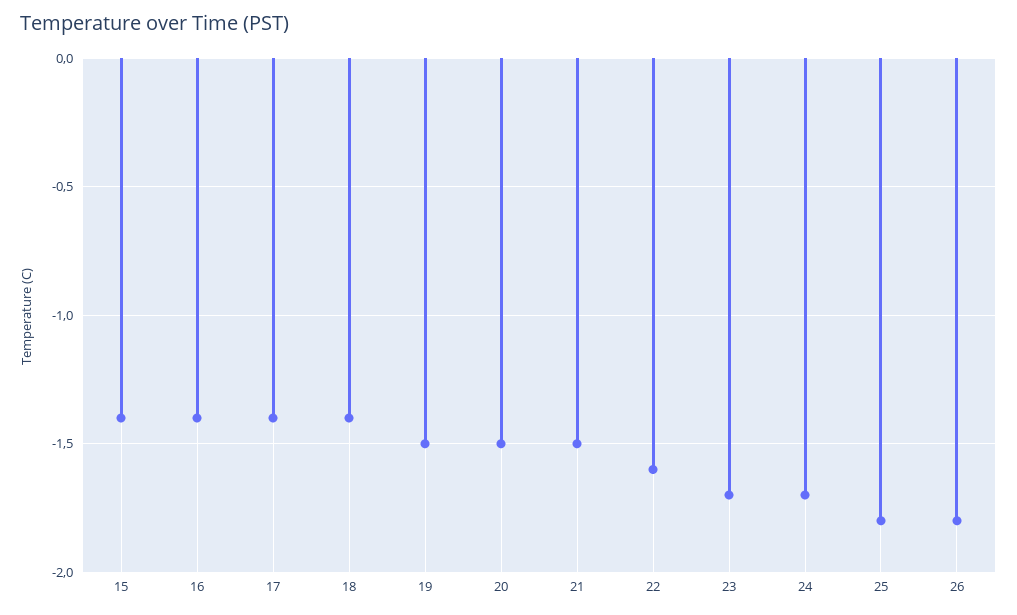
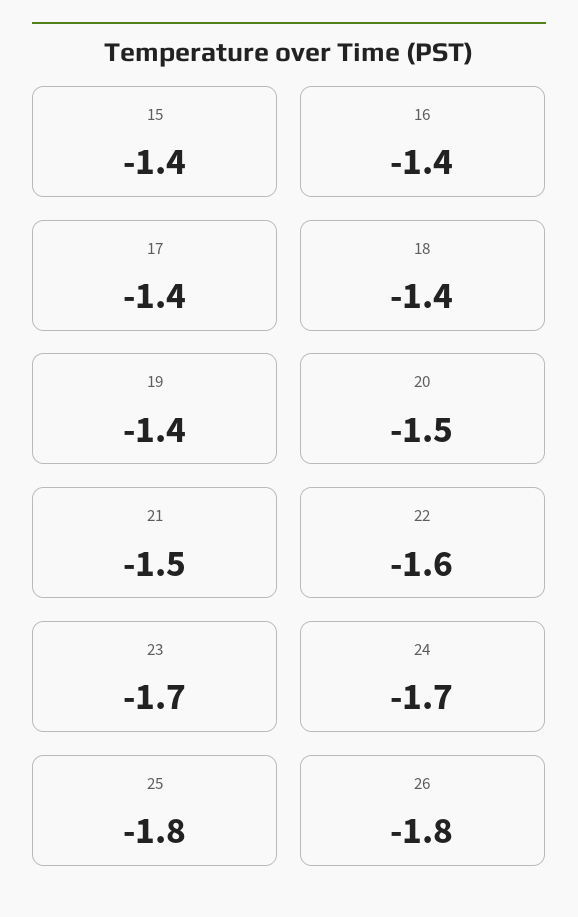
  {
    "15": -1.4,
    "16": -1.4,
    "17": -1.4,
    "18": -1.4,
-   "19": -1.5,
+   "19": -1.4,
    "20": -1.5,
    "21": -1.5,
    "22": -1.6,
    "23": -1.7,
    "24": -1.7,
    "25": -1.8,
    "26": -1.8
  }

